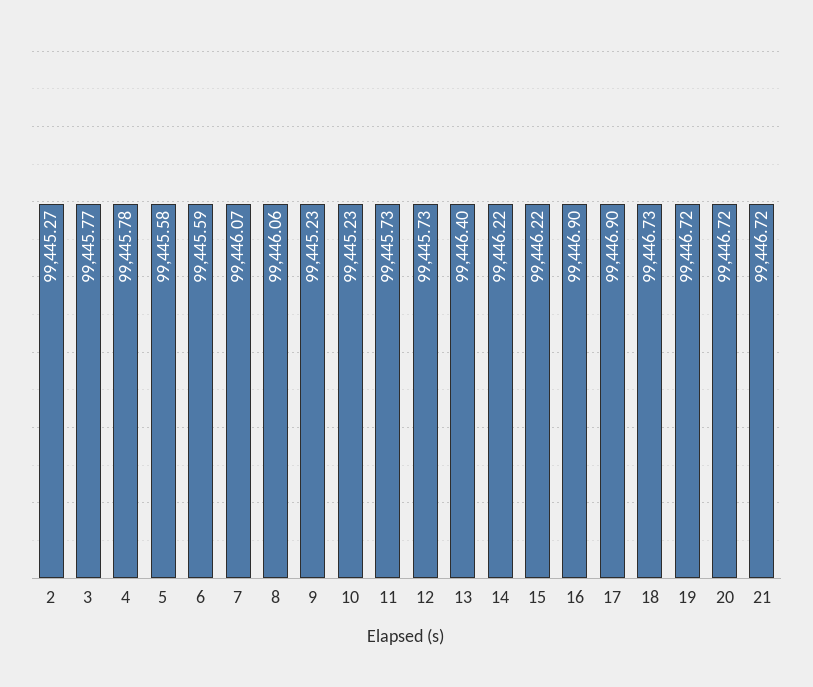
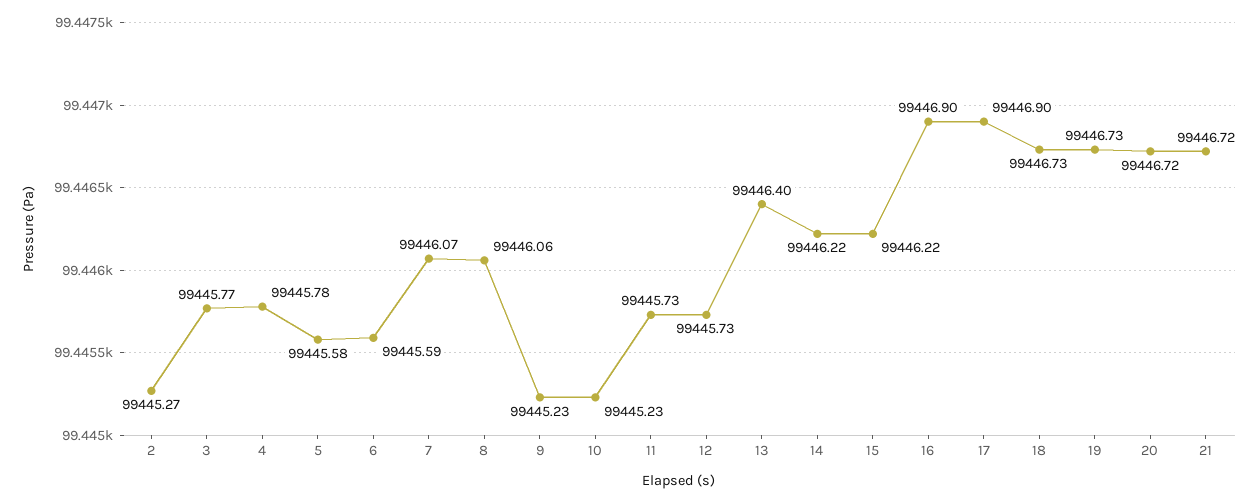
  {
    "2": 99445.27,
    "3": 99445.77,
    "4": 99445.78,
    "5": 99445.58,
    "6": 99445.59,
    "7": 99446.07,
    "8": 99446.06,
    "9": 99445.23,
    "10": 99445.23,
    "11": 99445.73,
    "12": 99445.73,
    "13": 99446.4,
    "14": 99446.22,
    "15": 99446.22,
    "16": 99446.9,
    "17": 99446.9,
    "18": 99446.73,
-   "19": 99446.72,
+   "19": 99446.73,
    "20": 99446.72,
    "21": 99446.72
  }

